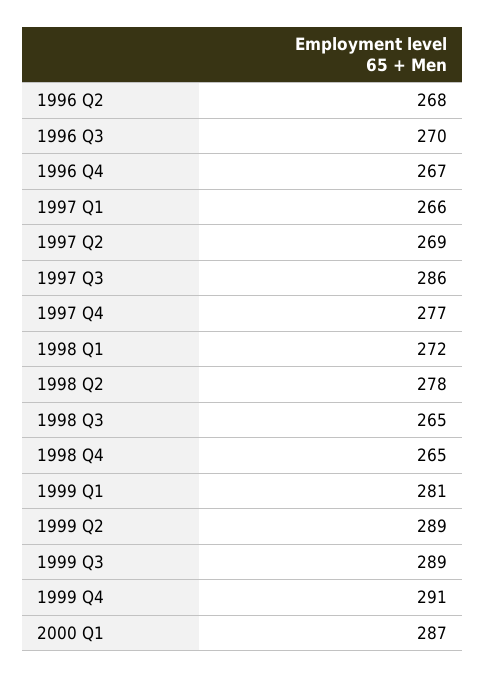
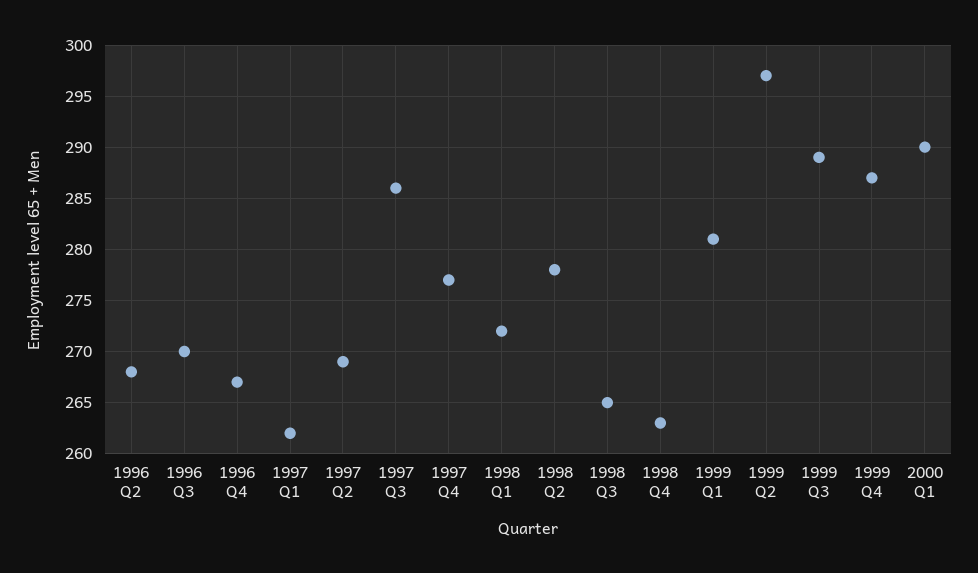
  {
    "1996 Q2": 268,
    "1996 Q3": 270,
    "1996 Q4": 267,
-   "1997 Q1": 266,
+   "1997 Q1": 262,
    "1997 Q2": 269,
    "1997 Q3": 286,
    "1997 Q4": 277,
    "1998 Q1": 272,
    "1998 Q2": 278,
    "1998 Q3": 265,
-   "1998 Q4": 265,
+   "1998 Q4": 263,
    "1999 Q1": 281,
-   "1999 Q2": 289,
+   "1999 Q2": 297,
    "1999 Q3": 289,
-   "1999 Q4": 291,
+   "1999 Q4": 287,
-   "2000 Q1": 287
+   "2000 Q1": 290
  }

